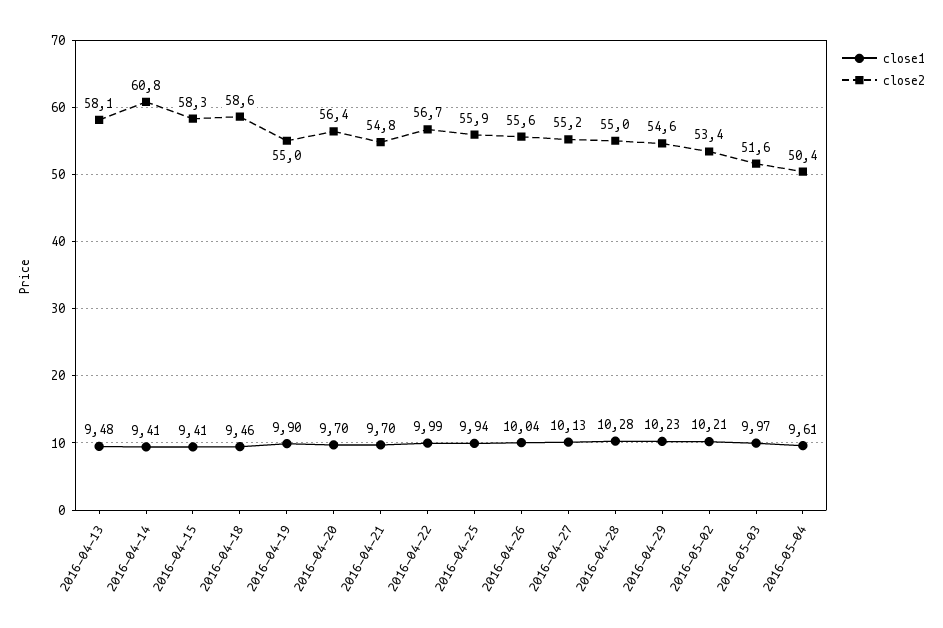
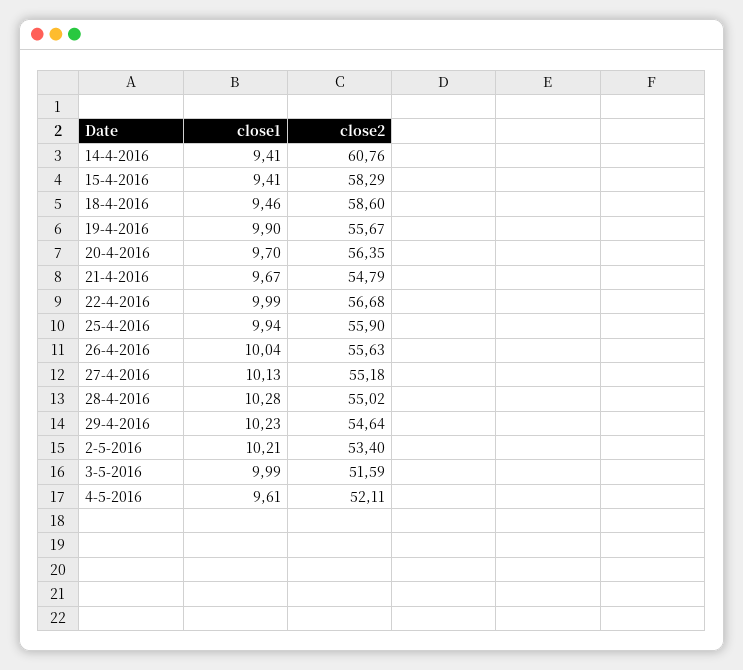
  {
    "close1": {
-     "2016-04-13": 9.48,
      "2016-04-14": 9.41,
      "2016-04-15": 9.41,
      "2016-04-18": 9.46,
      "2016-04-19": 9.9,
      "2016-04-20": 9.7,
-     "2016-04-21": 9.7,
+     "2016-04-21": 9.67,
      "2016-04-22": 9.99,
      "2016-04-25": 9.94,
      "2016-04-26": 10.04,
      "2016-04-27": 10.13,
      "2016-04-28": 10.28,
      "2016-04-29": 10.23,
      "2016-05-02": 10.21,
-     "2016-05-03": 9.97,
+     "2016-05-03": 9.99,
      "2016-05-04": 9.61
    },
    "close2": {
-     "2016-04-13": 58.1,
      "2016-04-14": 60.76,
      "2016-04-15": 58.29,
      "2016-04-18": 58.6,
-     "2016-04-19": 55,
+     "2016-04-19": 55.67,
      "2016-04-20": 56.35,
      "2016-04-21": 54.79,
      "2016-04-22": 56.68,
      "2016-04-25": 55.9,
      "2016-04-26": 55.63,
      "2016-04-27": 55.18,
      "2016-04-28": 55.02,
      "2016-04-29": 54.64,
      "2016-05-02": 53.4,
      "2016-05-03": 51.59,
-     "2016-05-04": 50.4
+     "2016-05-04": 52.11
    }
  }

